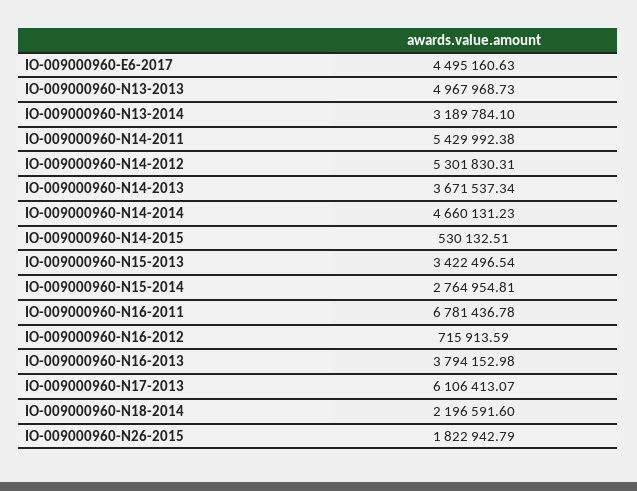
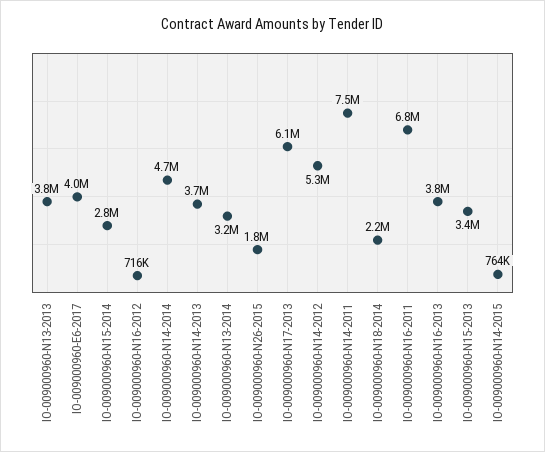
  {
-   "IO-009000960-E6-2017": 4495160.63,
+   "IO-009000960-E6-2017": 4000000,
-   "IO-009000960-N13-2013": 4967968.73,
+   "IO-009000960-N13-2013": 3800000,
    "IO-009000960-N13-2014": 3189784.1,
-   "IO-009000960-N14-2011": 5429992.38,
+   "IO-009000960-N14-2011": 7500000,
    "IO-009000960-N14-2012": 5301830.31,
    "IO-009000960-N14-2013": 3671537.34,
    "IO-009000960-N14-2014": 4660131.23,
-   "IO-009000960-N14-2015": 530132.51,
+   "IO-009000960-N14-2015": 764000,
    "IO-009000960-N15-2013": 3422496.54,
    "IO-009000960-N15-2014": 2764954.81,
    "IO-009000960-N16-2011": 6781436.78,
    "IO-009000960-N16-2012": 715913.59,
    "IO-009000960-N16-2013": 3794152.98,
    "IO-009000960-N17-2013": 6106413.07,
    "IO-009000960-N18-2014": 2196591.6,
    "IO-009000960-N26-2015": 1822942.79
  }

